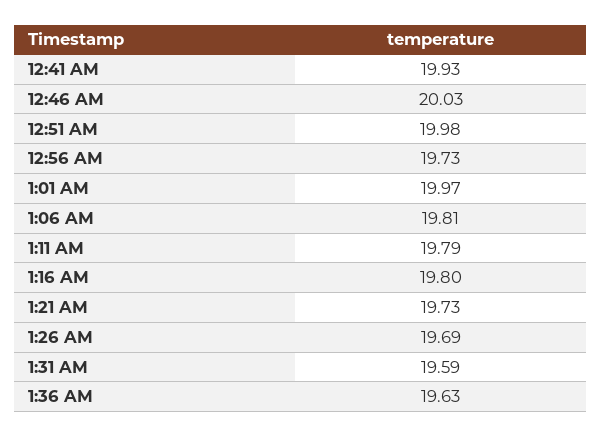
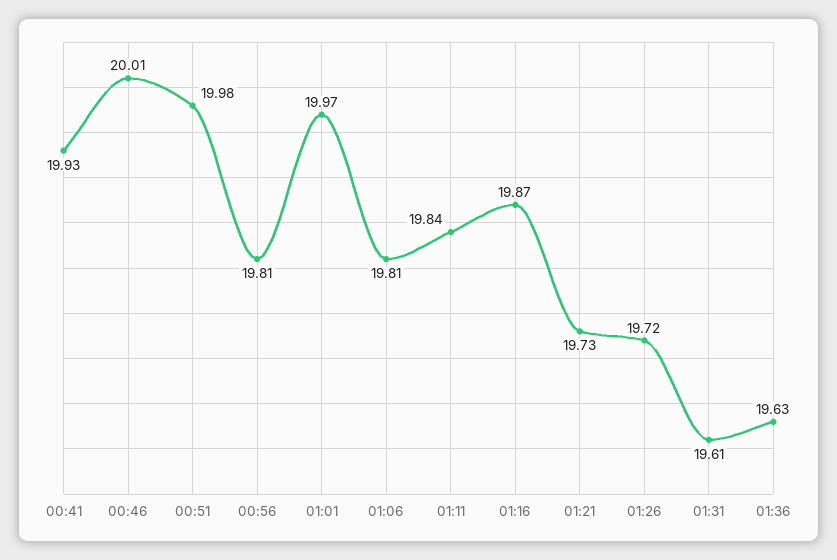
  {
    "12:41 AM": 19.93,
-   "12:46 AM": 20.03,
+   "12:46 AM": 20.01,
    "12:51 AM": 19.98,
-   "12:56 AM": 19.73,
+   "12:56 AM": 19.81,
    "1:01 AM": 19.97,
    "1:06 AM": 19.81,
-   "1:11 AM": 19.79,
+   "1:11 AM": 19.84,
-   "1:16 AM": 19.8,
+   "1:16 AM": 19.87,
    "1:21 AM": 19.73,
-   "1:26 AM": 19.69,
+   "1:26 AM": 19.72,
-   "1:31 AM": 19.59,
+   "1:31 AM": 19.61,
    "1:36 AM": 19.63
  }

